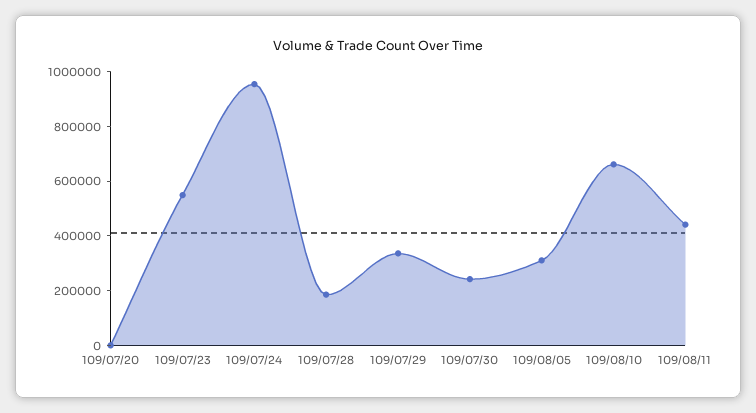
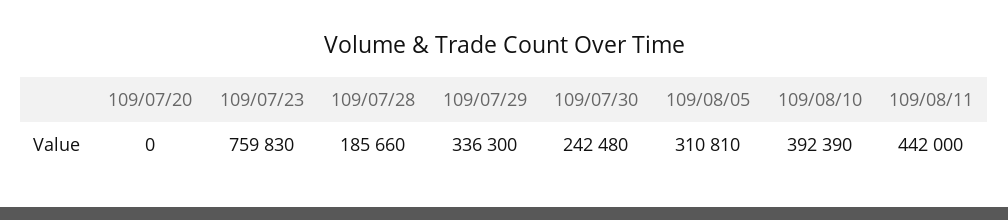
  {
    "109/07/20": 0,
-   "109/07/23": 550000,
+   "109/07/23": 759830,
-   "109/07/24": 950000,
    "109/07/28": 185660,
    "109/07/29": 336300,
    "109/07/30": 242480,
    "109/08/05": 310810,
-   "109/08/10": 650000,
+   "109/08/10": 392390,
    "109/08/11": 442000
  }

